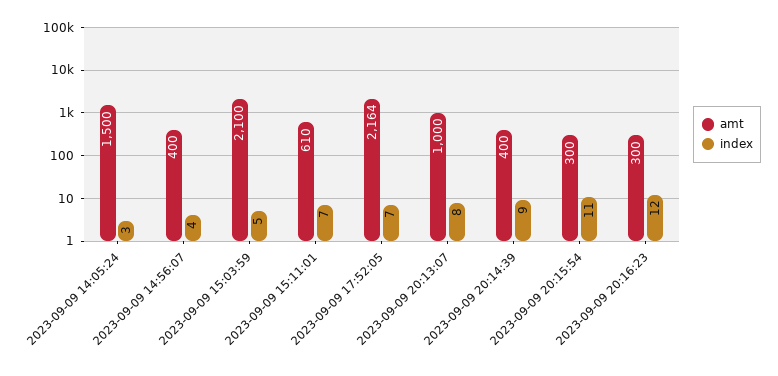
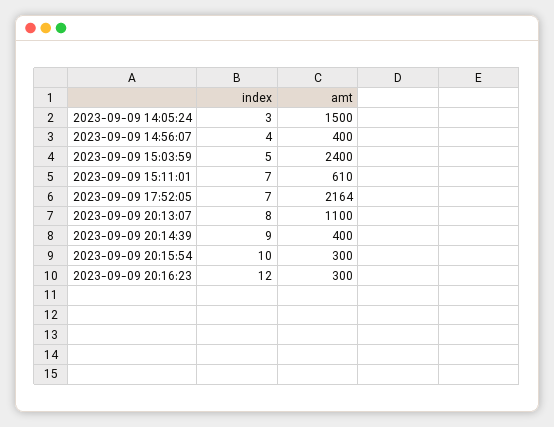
  {
    "amt": {
      "2023-09-09 14:05:24": 1500,
      "2023-09-09 14:56:07": 400,
-     "2023-09-09 15:03:59": 2100,
+     "2023-09-09 15:03:59": 2400,
      "2023-09-09 15:11:01": 610,
      "2023-09-09 17:52:05": 2164,
-     "2023-09-09 20:13:07": 1000,
+     "2023-09-09 20:13:07": 1100,
      "2023-09-09 20:14:39": 400,
      "2023-09-09 20:15:54": 300,
      "2023-09-09 20:16:23": 300
    },
    "index": {
      "2023-09-09 14:05:24": 3,
      "2023-09-09 14:56:07": 4,
      "2023-09-09 15:03:59": 5,
      "2023-09-09 15:11:01": 7,
      "2023-09-09 17:52:05": 7,
      "2023-09-09 20:13:07": 8,
      "2023-09-09 20:14:39": 9,
-     "2023-09-09 20:15:54": 11,
+     "2023-09-09 20:15:54": 10,
      "2023-09-09 20:16:23": 12
    }
  }

